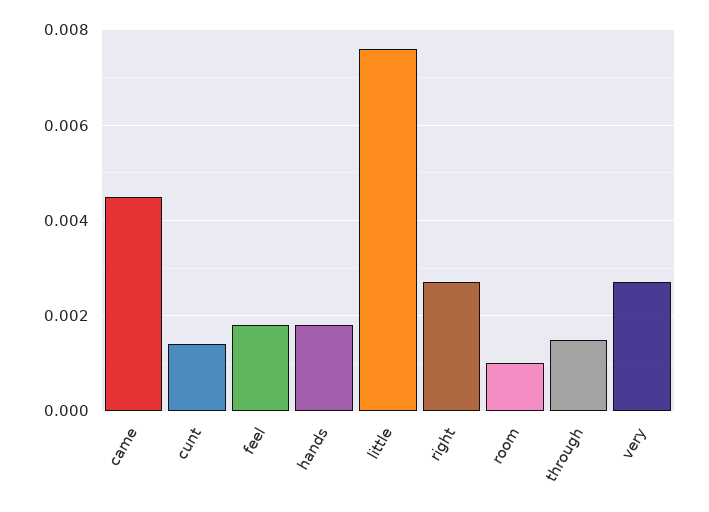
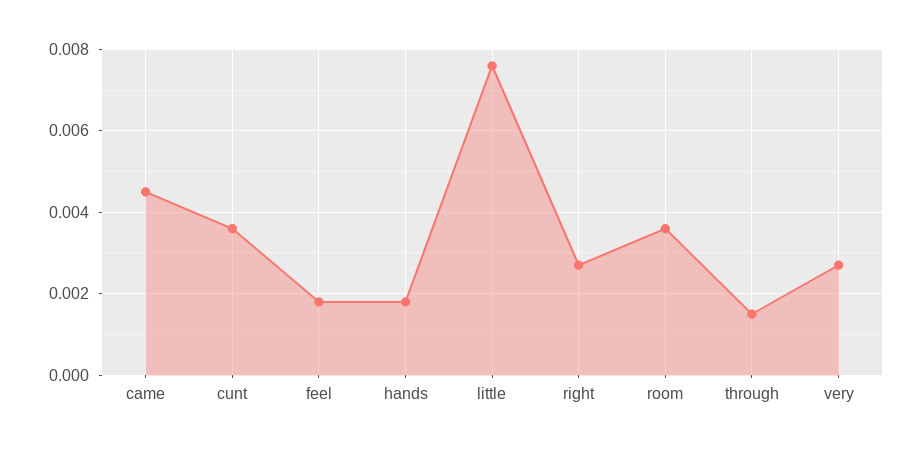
  {
    "came": 0.0045,
-   "cunt": 0.0015,
+   "cunt": 0.0035,
    "feel": 0.002,
    "hands": 0.002,
    "little": 0.0075,
    "right": 0.0025,
-   "room": 0.001,
+   "room": 0.0035,
    "through": 0.0015,
    "very": 0.0025
  }

